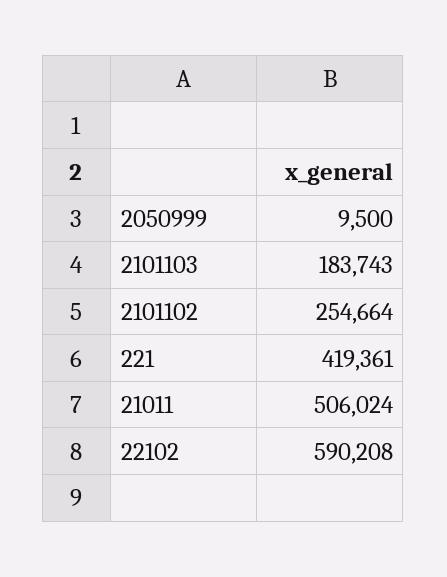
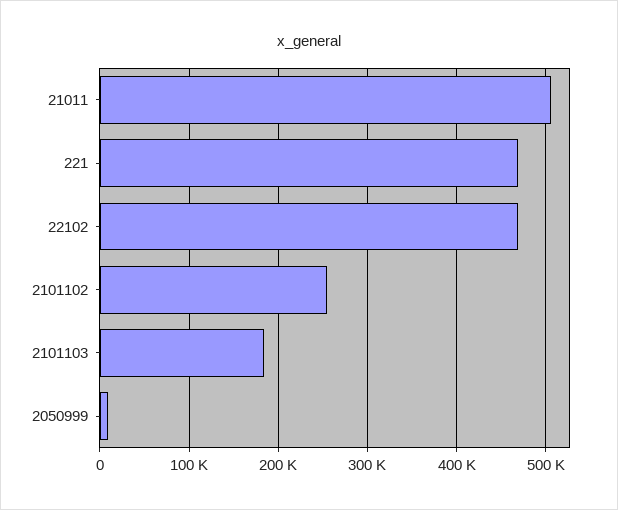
  {
    "2050999": 9500,
    "2101103": 183743,
    "2101102": 254664,
-   "221": 419361,
+   "221": 470000,
    "21011": 506024,
-   "22102": 590208
+   "22102": 470000
  }

